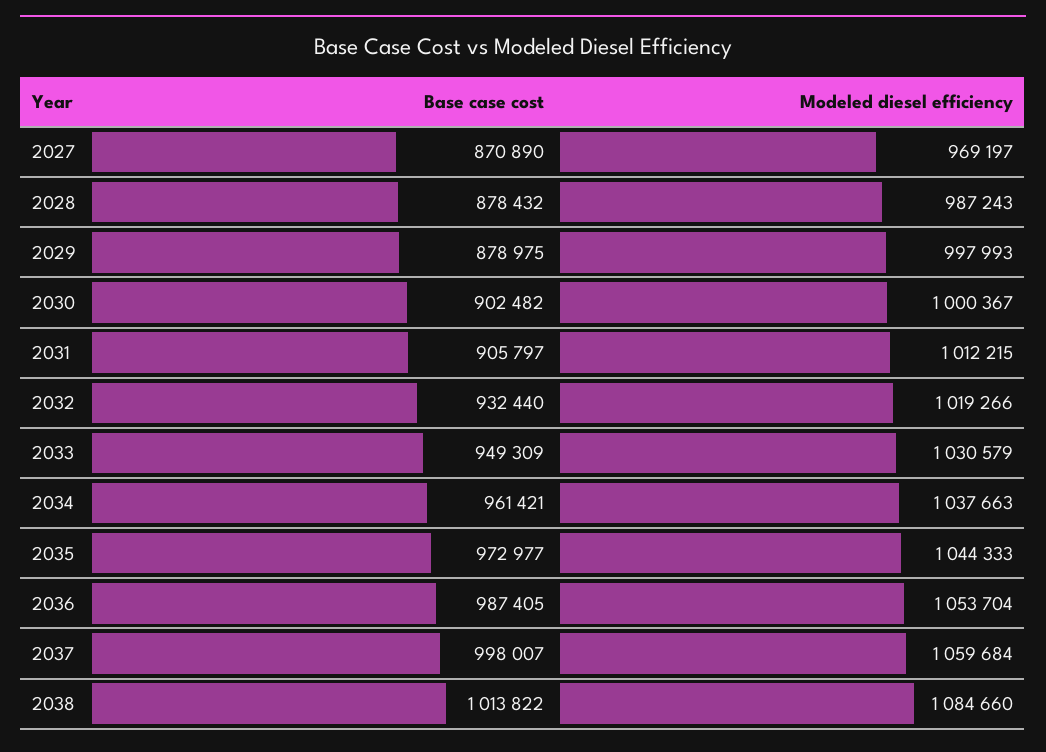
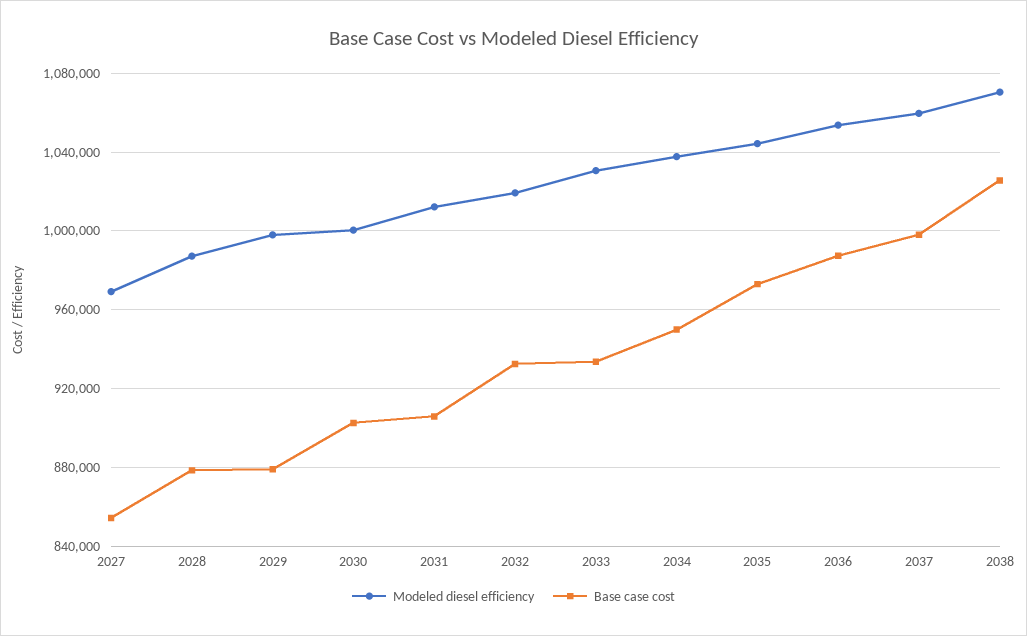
  {
    "Base case cost": {
-     "2027": 870890,
+     "2027": 855000,
      "2028": 878432,
      "2029": 878975,
      "2030": 902482,
      "2031": 905797,
      "2032": 932440,
-     "2033": 949309,
+     "2033": 935000,
-     "2034": 961421,
+     "2034": 950000,
      "2035": 972977,
      "2036": 987405,
      "2037": 998007,
-     "2038": 1013822
+     "2038": 1025000
    },
    "Modeled diesel efficiency": {
      "2027": 969197,
      "2028": 987243,
      "2029": 997993,
      "2030": 1000367,
      "2031": 1012215,
      "2032": 1019266,
      "2033": 1030579,
      "2034": 1037663,
      "2035": 1044333,
      "2036": 1053704,
      "2037": 1059684,
-     "2038": 1084660
+     "2038": 1070000
    }
  }

